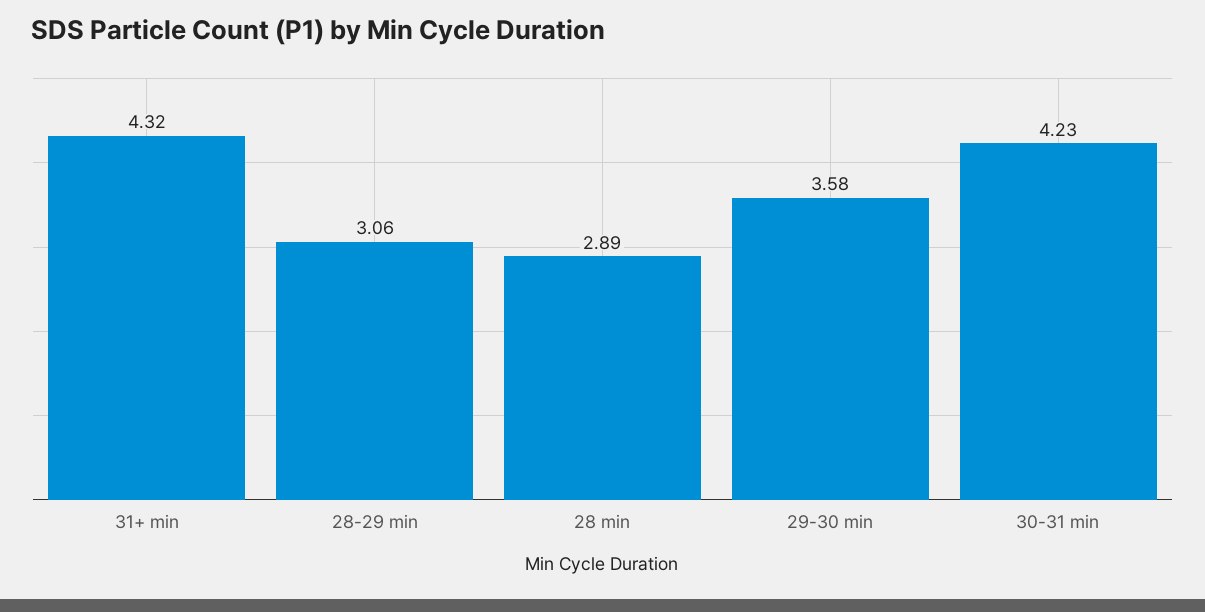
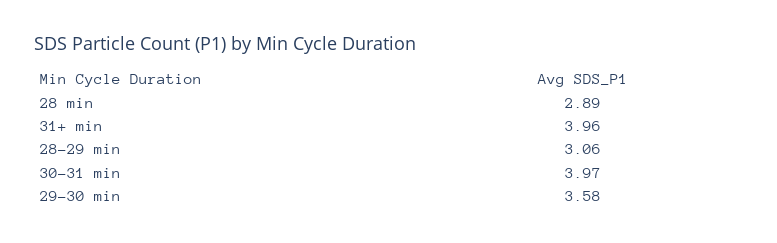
  {
-   "31+ min": 4.32,
+   "31+ min": 3.96,
    "28-29 min": 3.06,
    "28 min": 2.89,
    "29-30 min": 3.58,
-   "30-31 min": 4.23
+   "30-31 min": 3.97
  }

